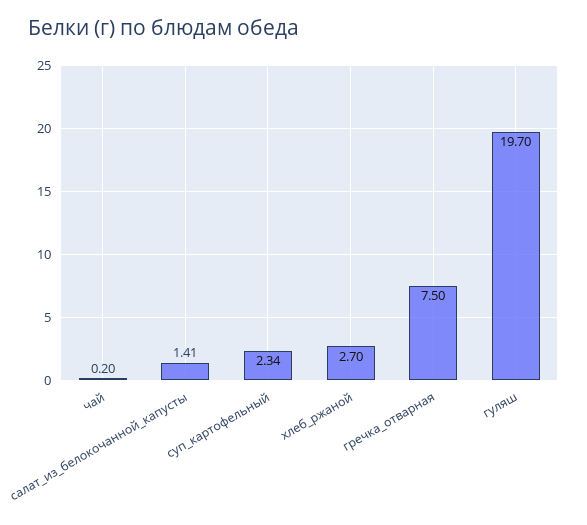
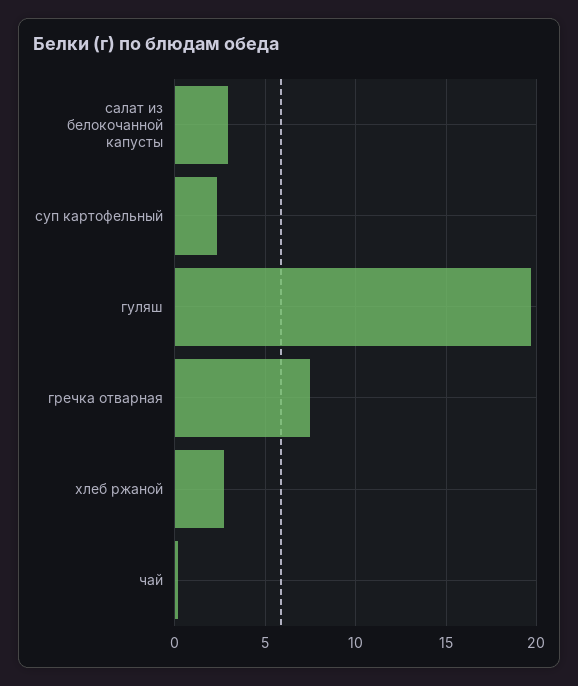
  {
    "чай": 0.2,
-   "салат_из_белокочанной_капусты": 1.41,
+   "салат_из_белокочанной_капусты": 3,
    "суп_картофельный": 2.34,
    "хлеб_ржаной": 2.7,
    "гречка_отварная": 7.5,
    "гуляш": 19.7
  }

